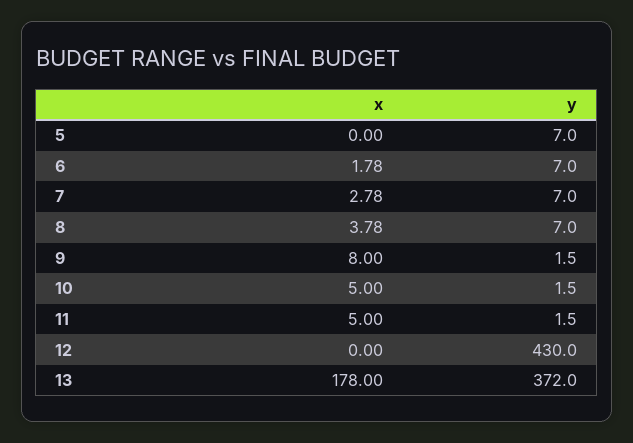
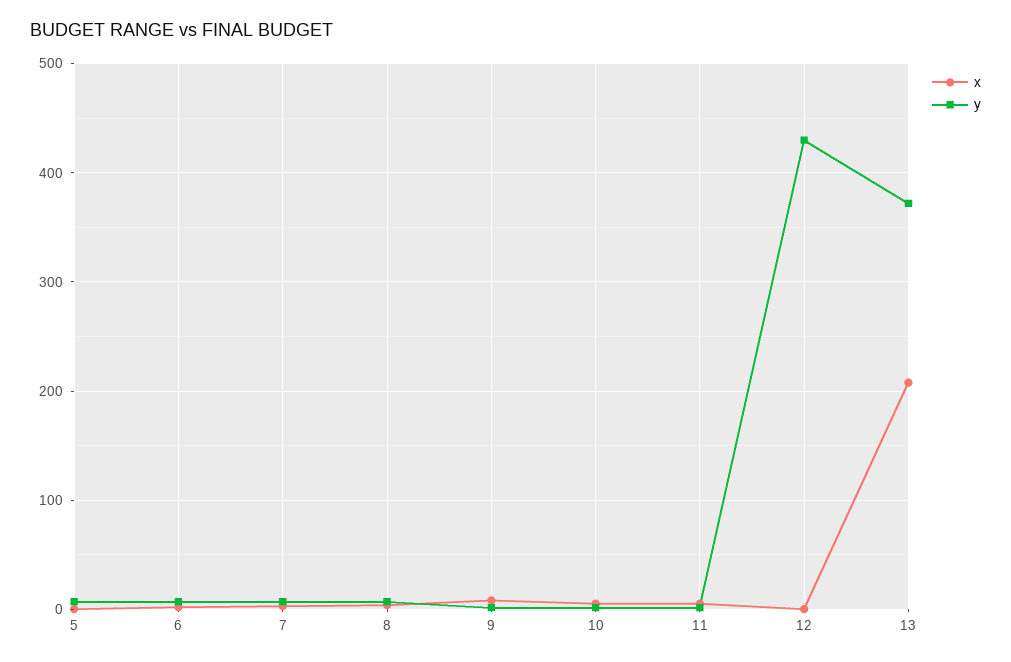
  {
    "x": {
      "5": 0,
      "6": 1.78,
      "7": 2.78,
      "8": 3.78,
      "9": 8,
      "10": 5,
      "11": 5,
      "12": 0,
-     "13": 178
+     "13": 210
    },
    "y": {
      "5": 7,
      "6": 7,
      "7": 7,
      "8": 7,
      "9": 1.5,
      "10": 1.5,
      "11": 1.5,
      "12": 430,
      "13": 372
    }
  }

